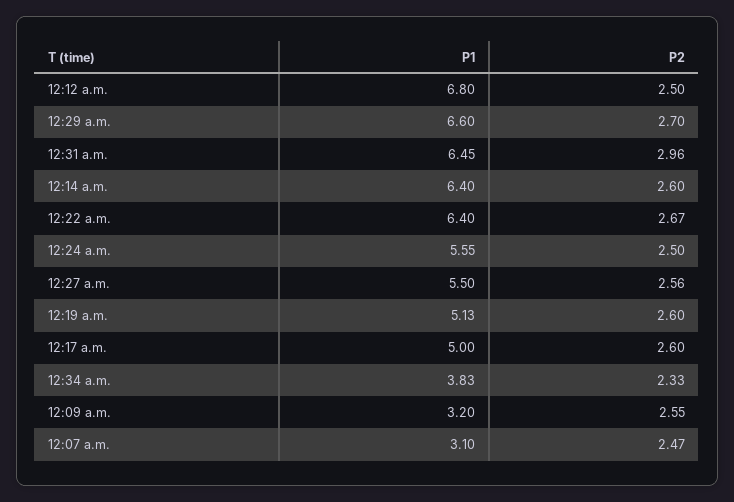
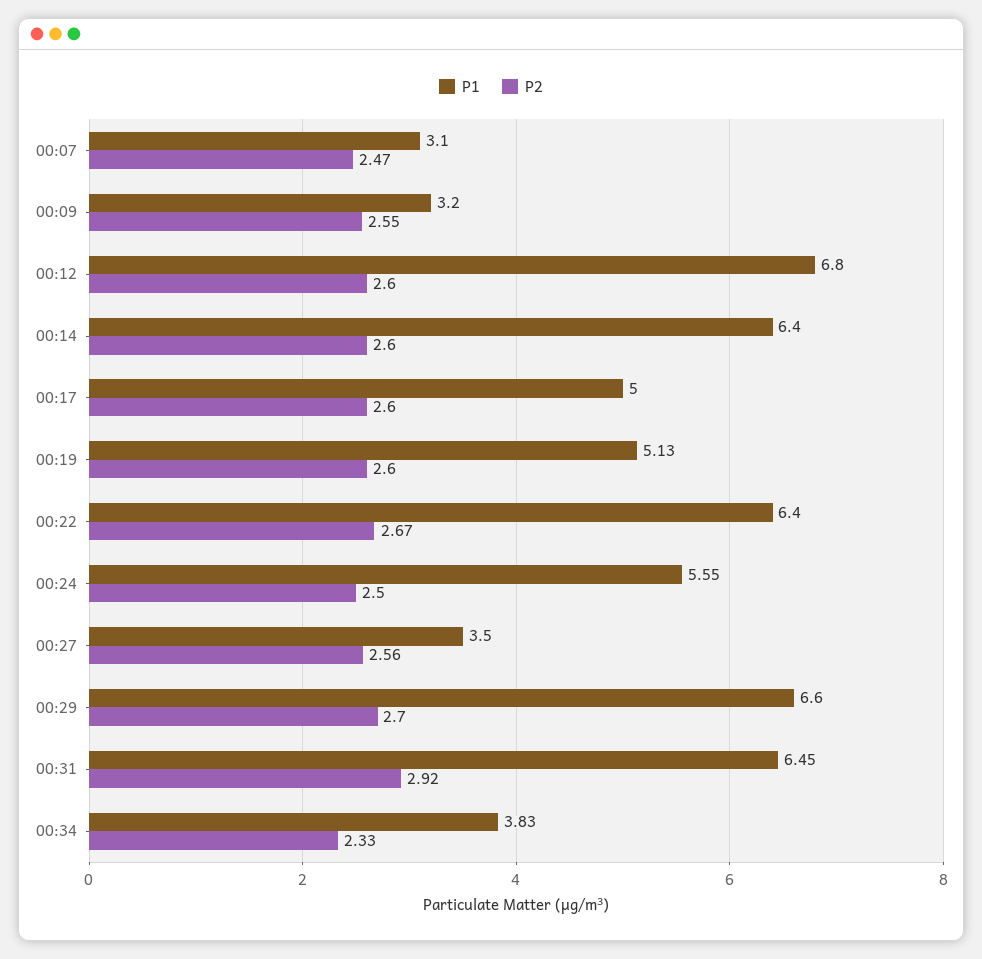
  {
    "P1": {
      "12:12 a.m.": 6.8,
      "12:29 a.m.": 6.6,
      "12:31 a.m.": 6.45,
      "12:14 a.m.": 6.4,
      "12:22 a.m.": 6.4,
      "12:24 a.m.": 5.55,
-     "12:27 a.m.": 5.5,
+     "12:27 a.m.": 3.5,
      "12:19 a.m.": 5.13,
      "12:17 a.m.": 5,
      "12:34 a.m.": 3.83,
      "12:09 a.m.": 3.2,
      "12:07 a.m.": 3.1
    },
    "P2": {
-     "12:12 a.m.": 2.5,
+     "12:12 a.m.": 2.6,
      "12:29 a.m.": 2.7,
-     "12:31 a.m.": 2.96,
+     "12:31 a.m.": 2.92,
      "12:14 a.m.": 2.6,
      "12:22 a.m.": 2.67,
      "12:24 a.m.": 2.5,
      "12:27 a.m.": 2.56,
      "12:19 a.m.": 2.6,
      "12:17 a.m.": 2.6,
      "12:34 a.m.": 2.33,
      "12:09 a.m.": 2.55,
      "12:07 a.m.": 2.47
    }
  }

